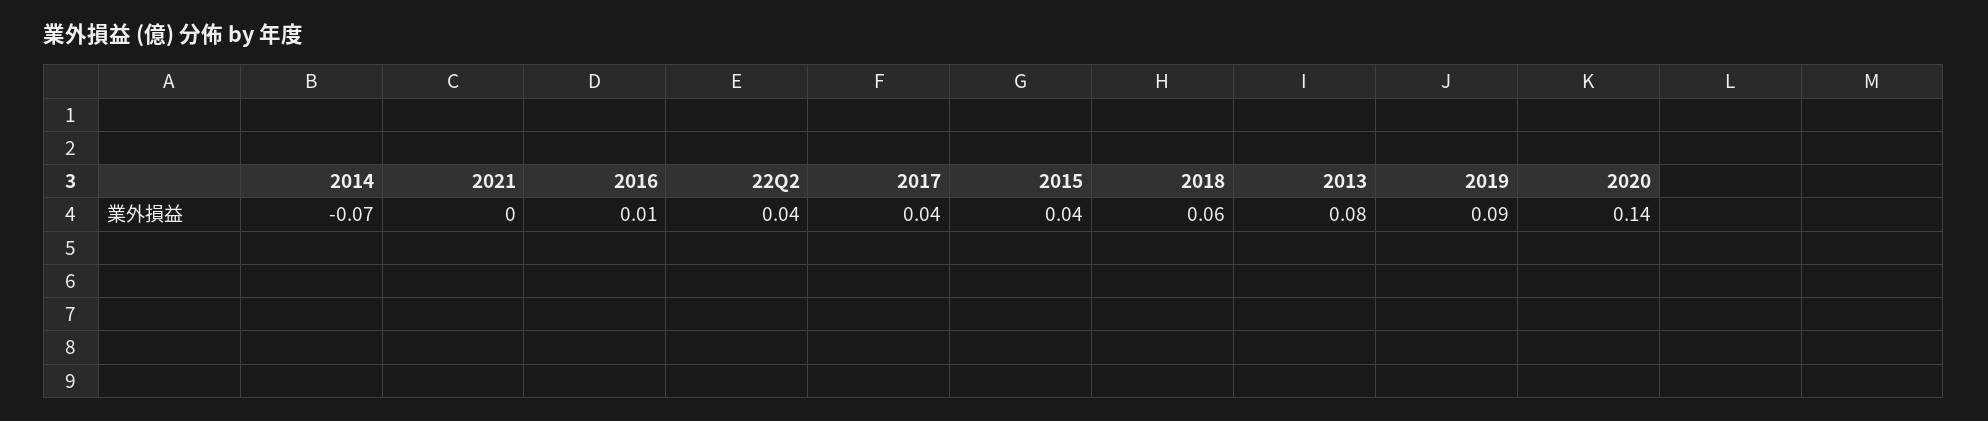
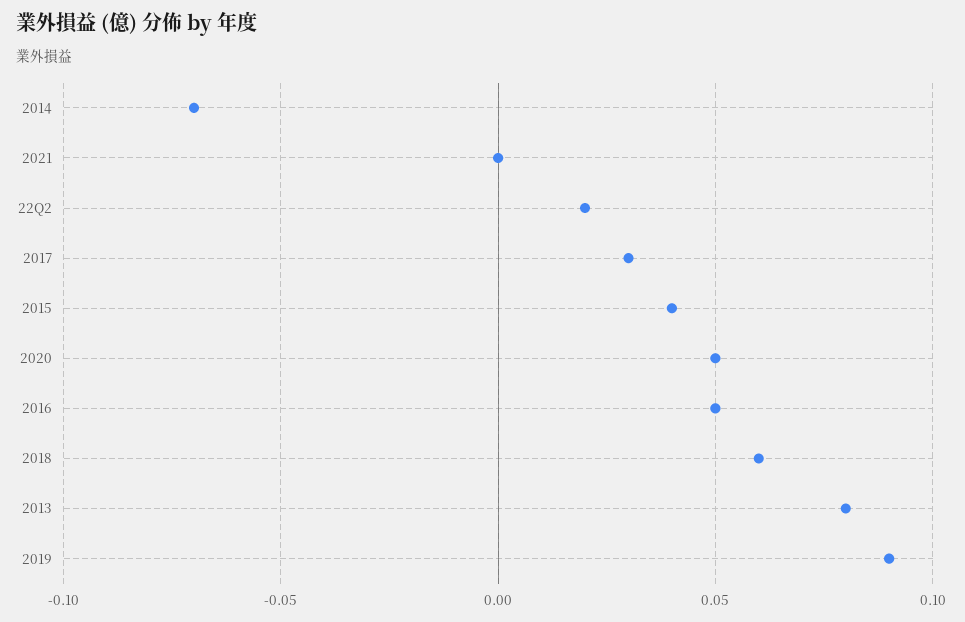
  {
    "2014": -0.07,
    "2021": 0,
-   "2016": 0.01,
+   "2016": 0.05,
-   "22Q2": 0.04,
+   "22Q2": 0.02,
-   "2017": 0.04,
+   "2017": 0.03,
    "2015": 0.04,
    "2018": 0.06,
    "2013": 0.08,
    "2019": 0.09,
-   "2020": 0.14
+   "2020": 0.05
  }

